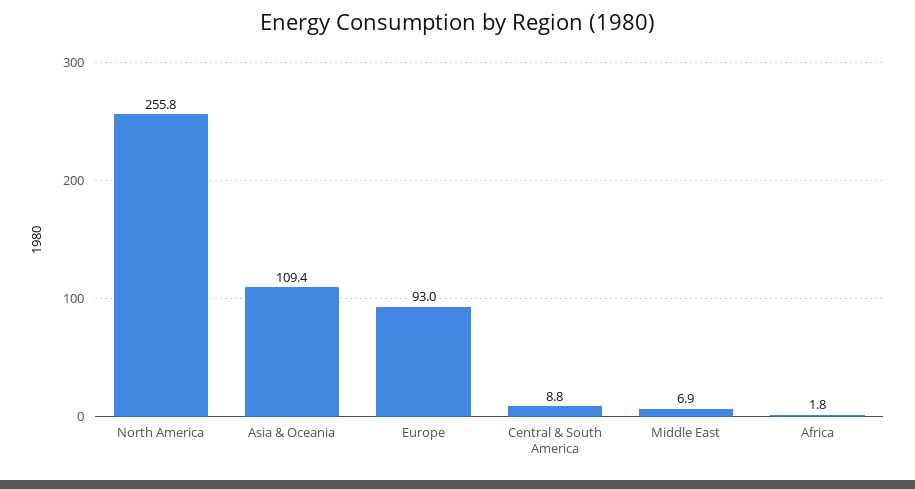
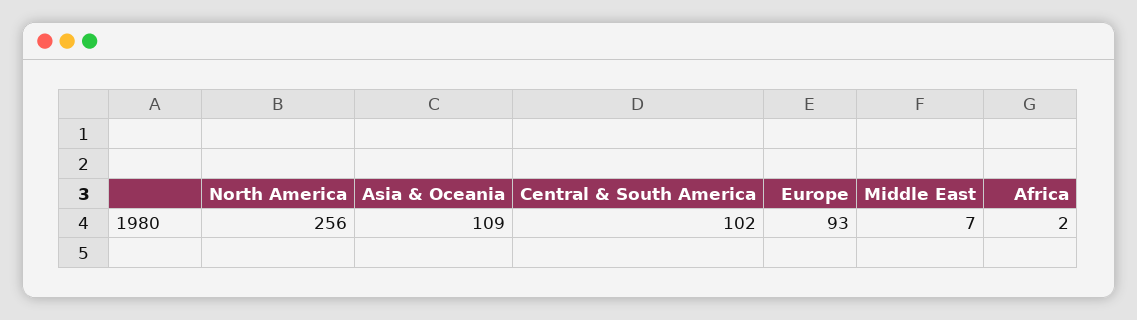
  {
    "North America": 255.8,
    "Asia & Oceania": 109.4,
    "Europe": 93,
-   "Central & South America": 8.8,
+   "Central & South America": 102,
    "Middle East": 6.9,
    "Africa": 1.8
  }

